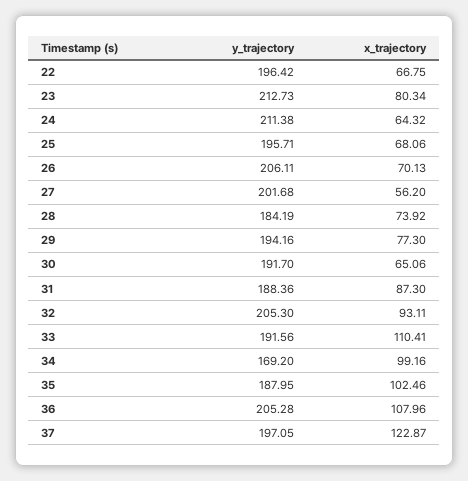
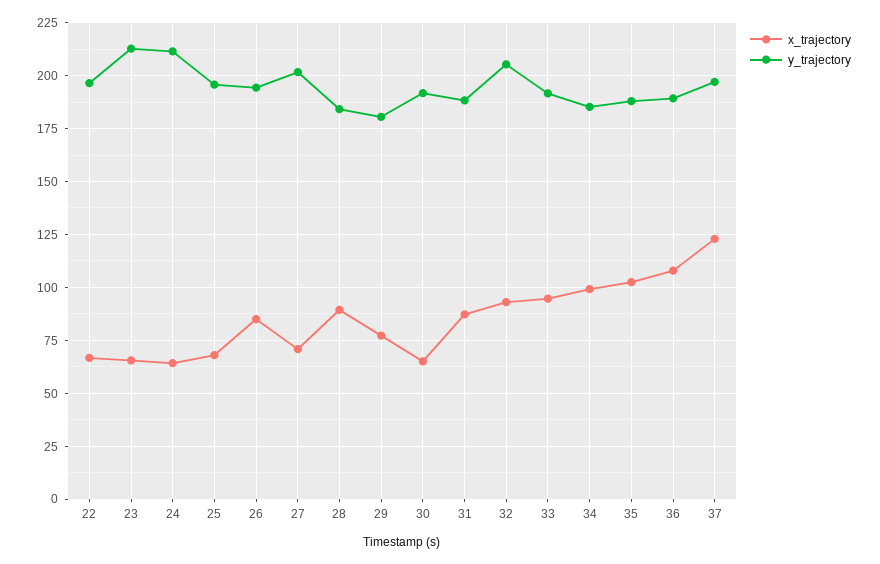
  {
    "y_trajectory": {
      "22": 196.42,
      "23": 212.73,
      "24": 211.38,
      "25": 195.71,
-     "26": 206.11,
+     "26": 195,
      "27": 201.68,
      "28": 184.19,
-     "29": 194.16,
+     "29": 180,
      "30": 191.7,
      "31": 188.36,
      "32": 205.3,
      "33": 191.56,
-     "34": 169.2,
+     "34": 185,
      "35": 187.95,
-     "36": 205.28,
+     "36": 190,
      "37": 197.05
    },
    "x_trajectory": {
      "22": 66.75,
-     "23": 80.34,
+     "23": 65,
      "24": 64.32,
      "25": 68.06,
-     "26": 70.13,
+     "26": 85,
-     "27": 56.2,
+     "27": 70,
-     "28": 73.92,
+     "28": 90,
      "29": 77.3,
      "30": 65.06,
      "31": 87.3,
      "32": 93.11,
-     "33": 110.41,
+     "33": 95,
      "34": 99.16,
      "35": 102.46,
      "36": 107.96,
      "37": 122.87
    }
  }

